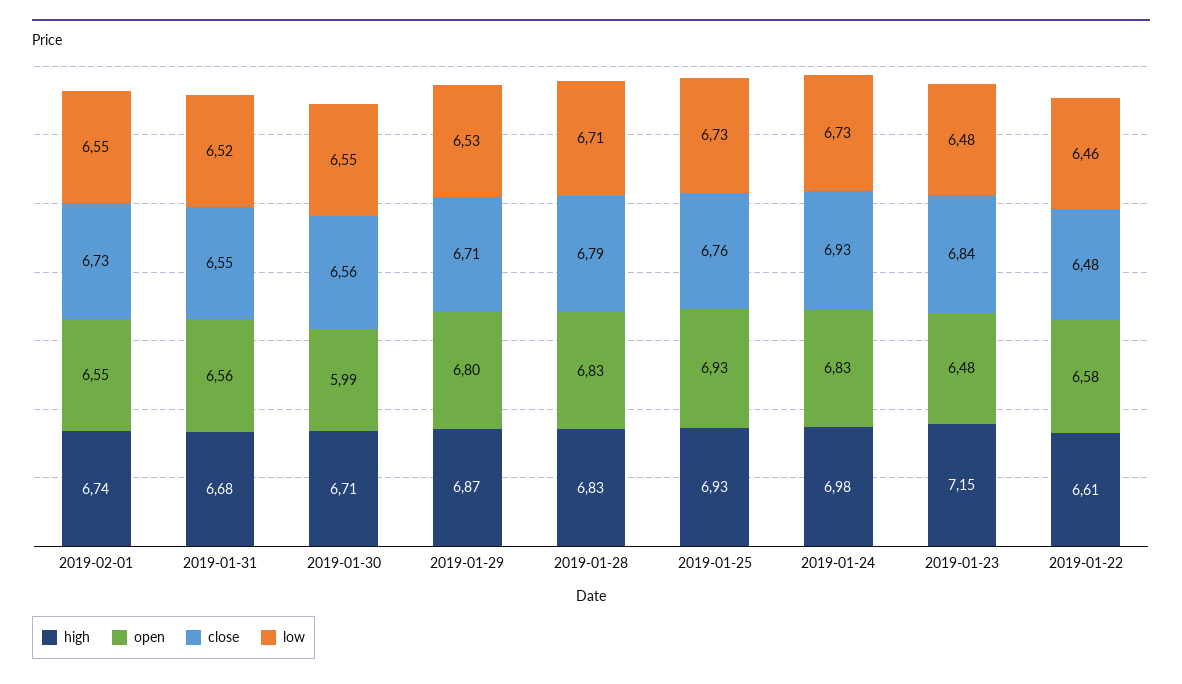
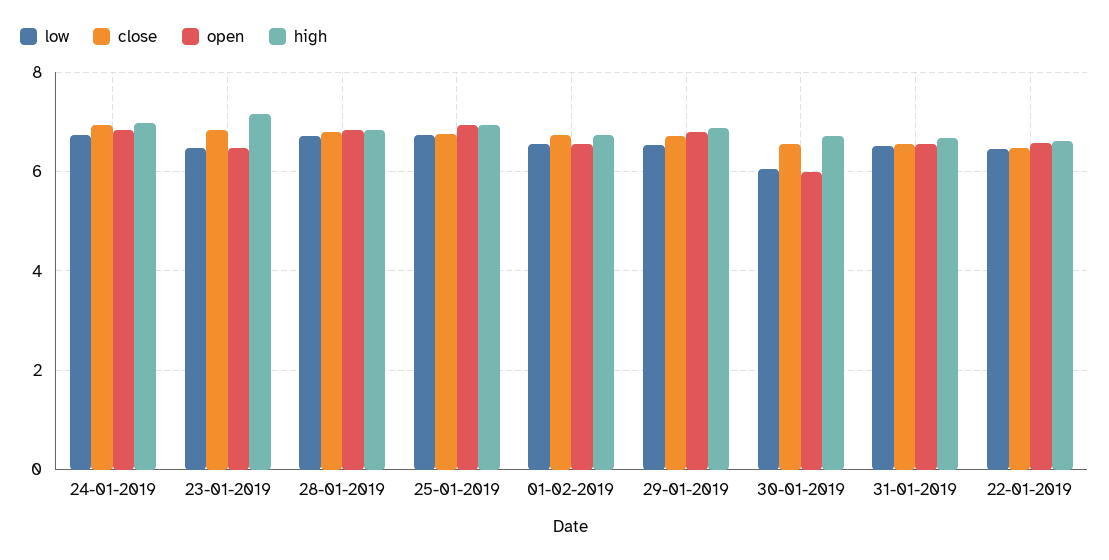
  {
    "high": {
      "2019-02-01": 6.74,
      "2019-01-31": 6.68,
      "2019-01-30": 6.71,
      "2019-01-29": 6.87,
      "2019-01-28": 6.83,
      "2019-01-25": 6.93,
      "2019-01-24": 6.98,
      "2019-01-23": 7.15,
      "2019-01-22": 6.61
    },
    "open": {
      "2019-02-01": 6.55,
      "2019-01-31": 6.56,
      "2019-01-30": 5.99,
      "2019-01-29": 6.8,
      "2019-01-28": 6.83,
      "2019-01-25": 6.93,
      "2019-01-24": 6.83,
      "2019-01-23": 6.48,
      "2019-01-22": 6.58
    },
    "close": {
      "2019-02-01": 6.73,
      "2019-01-31": 6.55,
      "2019-01-30": 6.56,
      "2019-01-29": 6.71,
      "2019-01-28": 6.79,
      "2019-01-25": 6.76,
      "2019-01-24": 6.93,
      "2019-01-23": 6.84,
      "2019-01-22": 6.48
    },
    "low": {
      "2019-02-01": 6.55,
      "2019-01-31": 6.52,
-     "2019-01-30": 6.55,
+     "2019-01-30": 6,
      "2019-01-29": 6.53,
      "2019-01-28": 6.71,
      "2019-01-25": 6.73,
      "2019-01-24": 6.73,
      "2019-01-23": 6.48,
      "2019-01-22": 6.46
    }
  }

